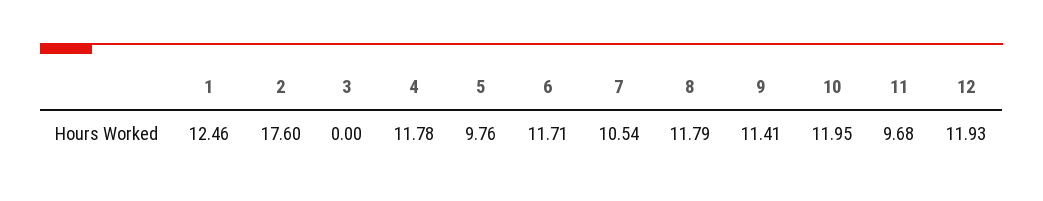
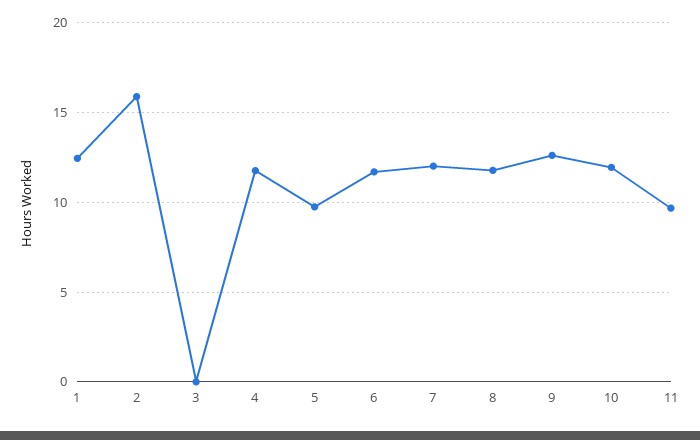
  {
    "1": 12.46,
-   "2": 17.6,
+   "2": 16,
    "3": 0,
    "4": 11.78,
    "5": 9.76,
    "6": 11.71,
-   "7": 10.54,
+   "7": 12,
    "8": 11.79,
-   "9": 11.41,
+   "9": 12.5,
    "10": 11.95,
-   "11": 9.68,
+   "11": 9.68
-   "12": 11.93
  }

